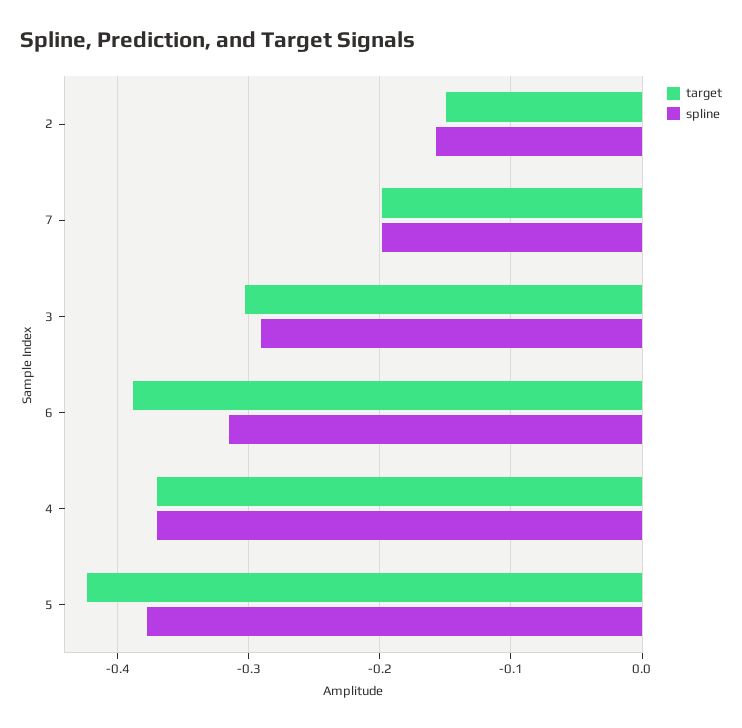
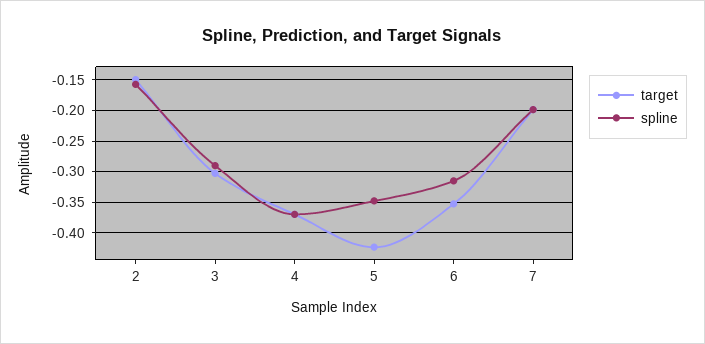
  {
    "target": {
      "2": -0.15,
      "7": -0.2,
      "3": -0.3,
-     "6": -0.39,
+     "6": -0.35,
      "4": -0.37,
      "5": -0.42
    },
    "spline": {
      "2": -0.16,
      "7": -0.2,
      "3": -0.29,
      "6": -0.32,
      "4": -0.37,
-     "5": -0.38
+     "5": -0.35
    }
  }

